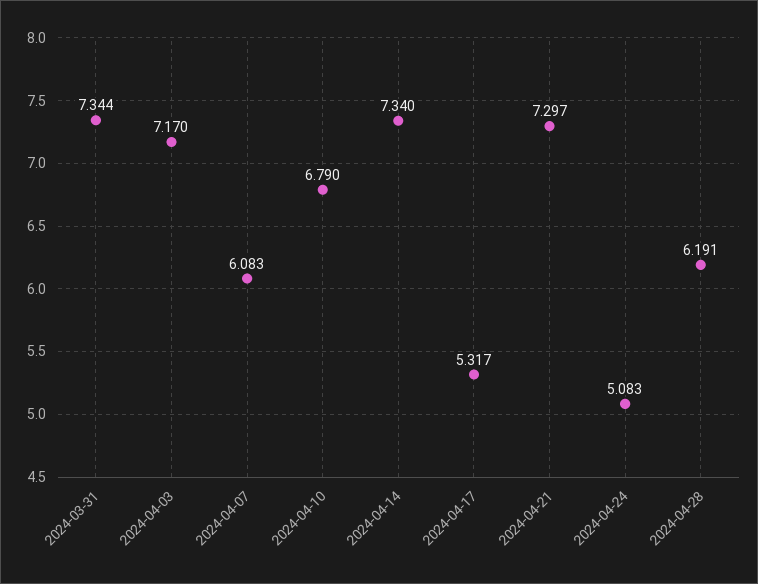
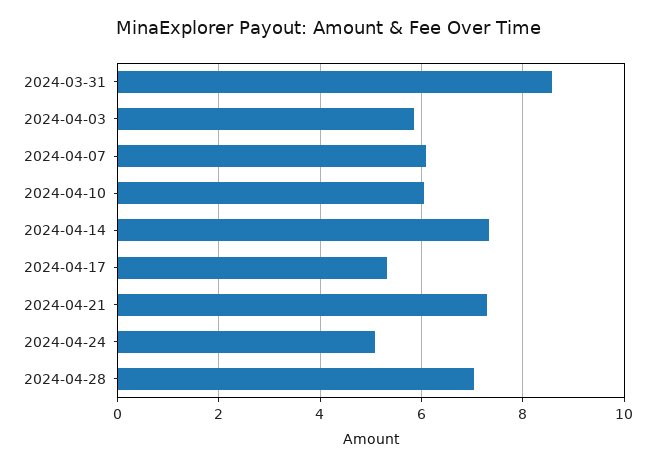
  {
-   "2024-03-31": 7.344,
+   "2024-03-31": 8.6,
-   "2024-04-03": 7.17,
+   "2024-04-03": 5.8,
    "2024-04-07": 6.083,
-   "2024-04-10": 6.79,
+   "2024-04-10": 6,
    "2024-04-14": 7.34,
    "2024-04-17": 5.317,
    "2024-04-21": 7.297,
    "2024-04-24": 5.083,
-   "2024-04-28": 6.191
+   "2024-04-28": 7
  }

